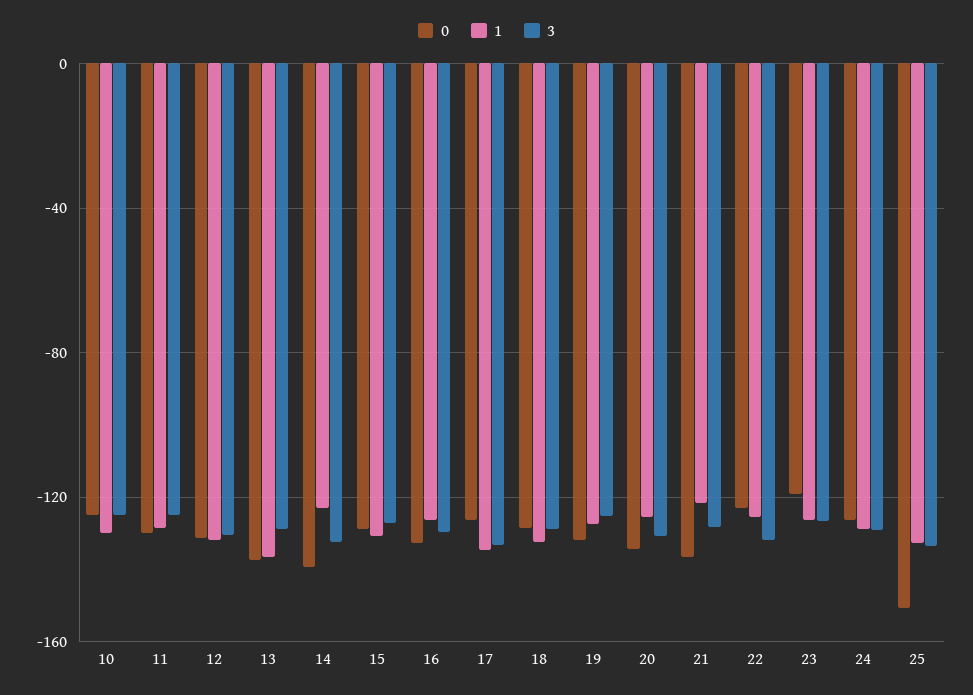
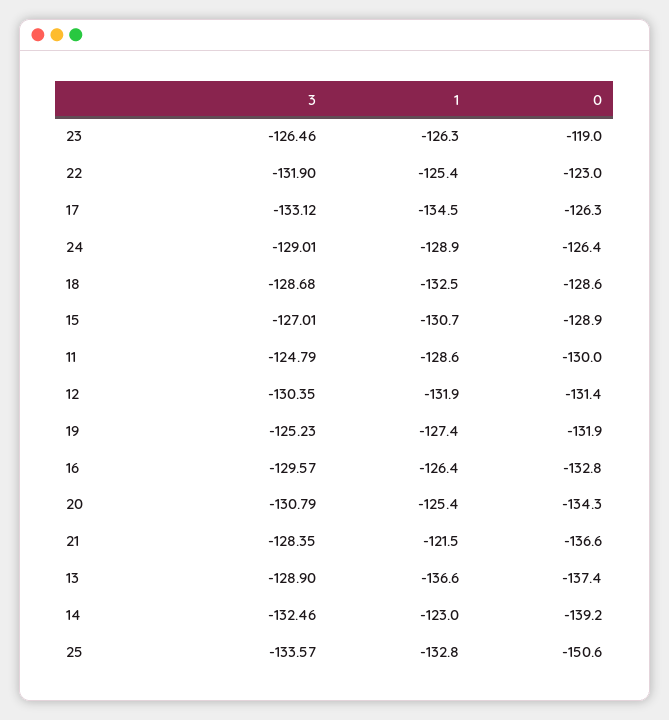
  {
    "0": {
-     "10": -125,
      "11": -130,
      "12": -131.4,
      "13": -137.4,
      "14": -139.2,
      "15": -128.9,
      "16": -132.8,
      "17": -126.3,
      "18": -128.6,
      "19": -131.9,
      "20": -134.3,
      "21": -136.6,
      "22": -123,
      "23": -119,
      "24": -126.4,
      "25": -150.6
    },
    "1": {
-     "10": -130,
      "11": -128.6,
      "12": -131.9,
      "13": -136.6,
      "14": -123,
      "15": -130.7,
      "16": -126.4,
      "17": -134.5,
      "18": -132.5,
      "19": -127.4,
      "20": -125.4,
      "21": -121.5,
      "22": -125.4,
      "23": -126.3,
      "24": -128.9,
      "25": -132.8
    },
    "3": {
-     "10": -125,
      "11": -124.79,
      "12": -130.35,
      "13": -128.9,
      "14": -132.46,
      "15": -127.01,
      "16": -129.57,
      "17": -133.12,
      "18": -128.68,
      "19": -125.23,
      "20": -130.79,
      "21": -128.35,
      "22": -131.9,
      "23": -126.46,
      "24": -129.01,
      "25": -133.57
    }
  }

